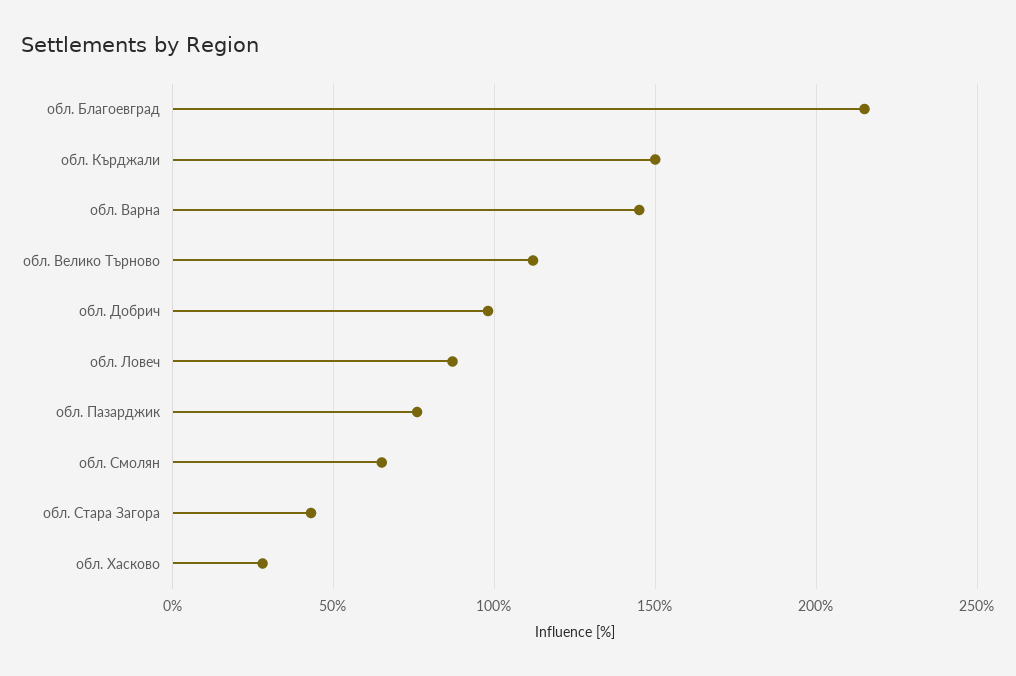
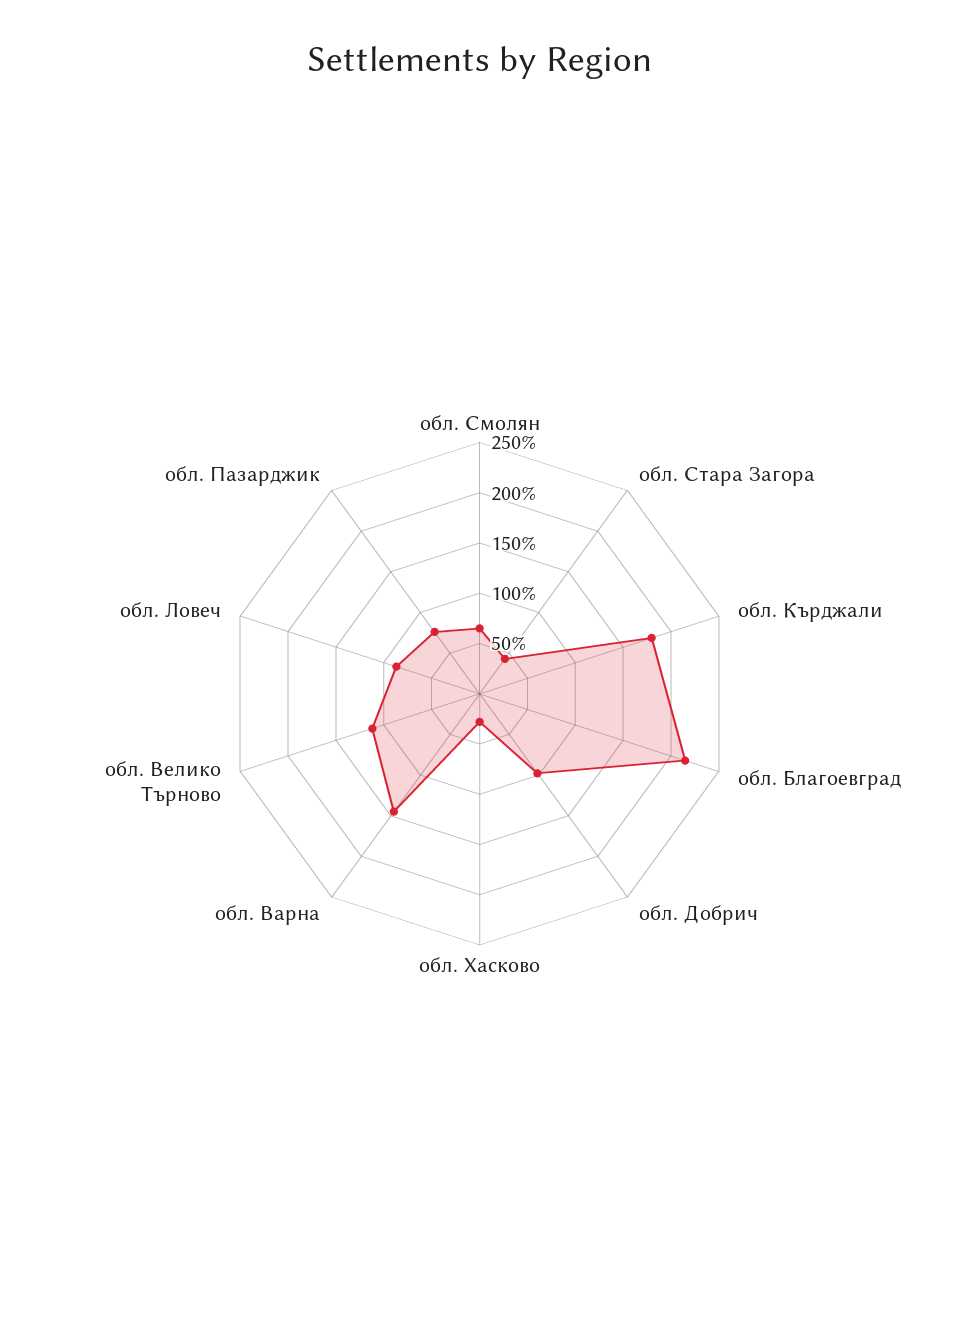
  {
    "обл. Благоевград": 215,
-   "обл. Кърджали": 150,
+   "обл. Кърджали": 180,
    "обл. Варна": 145,
    "обл. Велико Търново": 110,
    "обл. Добрич": 100,
    "обл. Ловеч": 85,
    "обл. Пазарджик": 75,
    "обл. Смолян": 65,
    "обл. Стара Загора": 45,
    "обл. Хасково": 30
  }

